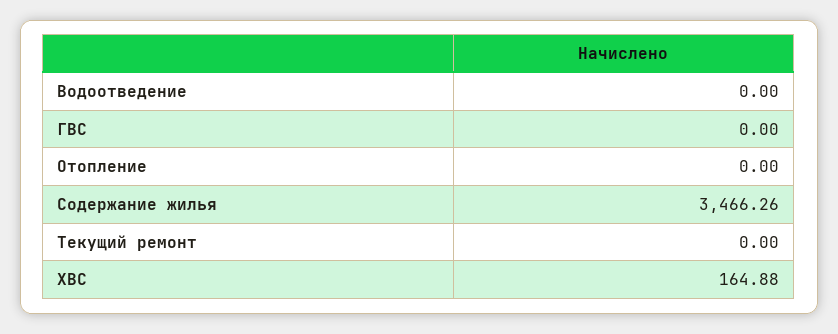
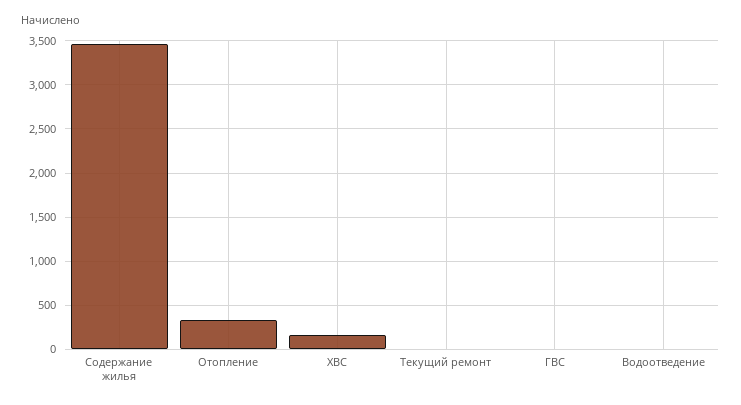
  {
    "Водоотведение": 0,
    "ГВС": 0,
-   "Отопление": 0,
+   "Отопление": 300,
    "Содержание жилья": 3466.26,
    "Текущий ремонт": 0,
    "ХВС": 164.88
  }

